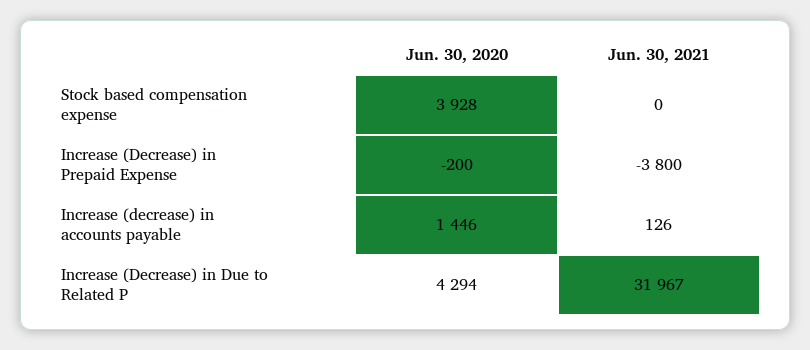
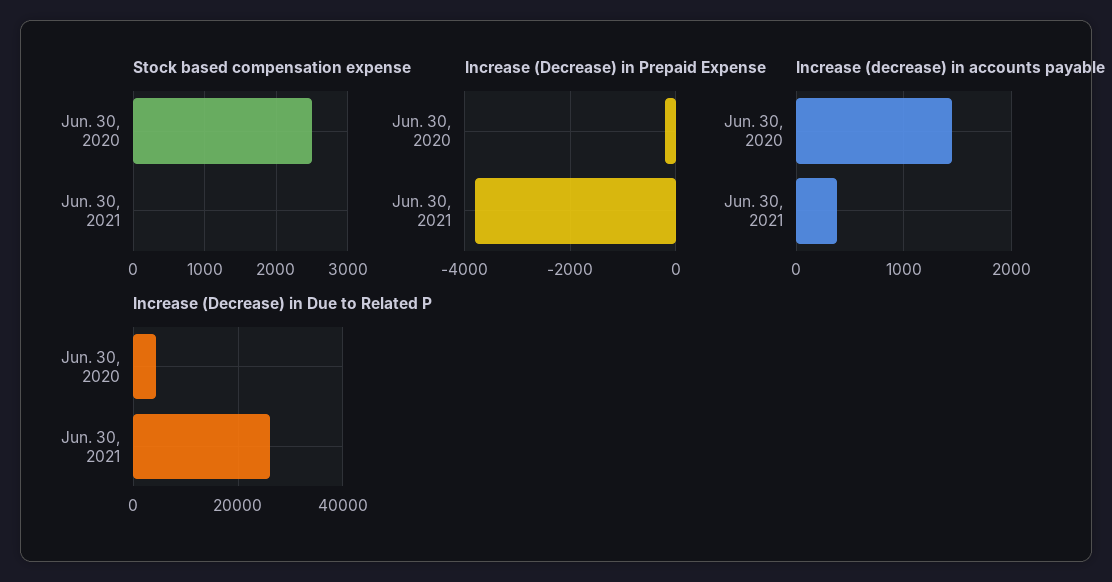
  {
    "Stock based compensation expense": {
-     "Jun. 30, 2020": 3928,
+     "Jun. 30, 2020": 2500,
      "Jun. 30, 2021": 0
    },
    "Increase (Decrease) in Prepaid Expense": {
      "Jun. 30, 2020": -200,
      "Jun. 30, 2021": -3800
    },
    "Increase (decrease) in accounts payable": {
      "Jun. 30, 2020": 1446,
-     "Jun. 30, 2021": 126
+     "Jun. 30, 2021": 400
    },
    "Increase (Decrease) in Due to Related P": {
      "Jun. 30, 2020": 4294,
-     "Jun. 30, 2021": 31967
+     "Jun. 30, 2021": 26000
    }
  }

